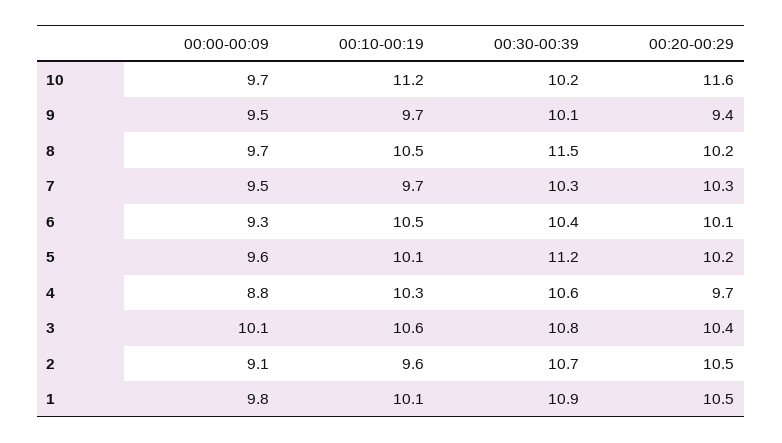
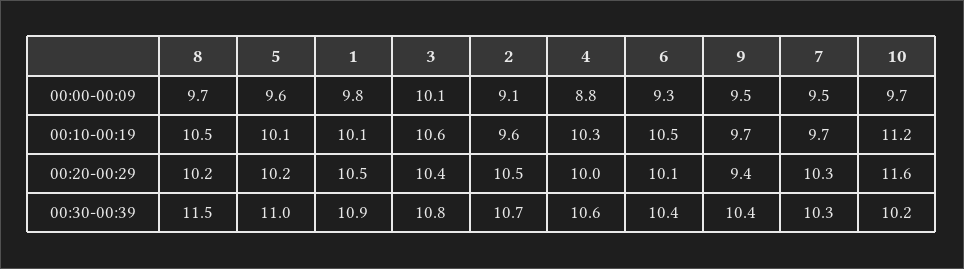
  {
    "00:00-00:09": {
      "10": 9.7,
      "9": 9.5,
      "8": 9.7,
      "7": 9.5,
      "6": 9.3,
      "5": 9.6,
      "4": 8.8,
      "3": 10.1,
      "2": 9.1,
      "1": 9.8
    },
    "00:10-00:19": {
      "10": 11.2,
      "9": 9.7,
      "8": 10.5,
      "7": 9.7,
      "6": 10.5,
      "5": 10.1,
      "4": 10.3,
      "3": 10.6,
      "2": 9.6,
      "1": 10.1
    },
    "00:30-00:39": {
      "10": 10.2,
-     "9": 10.1,
+     "9": 10.4,
      "8": 11.5,
      "7": 10.3,
      "6": 10.4,
-     "5": 11.2,
+     "5": 11,
      "4": 10.6,
      "3": 10.8,
      "2": 10.7,
      "1": 10.9
    },
    "00:20-00:29": {
      "10": 11.6,
      "9": 9.4,
      "8": 10.2,
      "7": 10.3,
      "6": 10.1,
      "5": 10.2,
-     "4": 9.7,
+     "4": 10,
      "3": 10.4,
      "2": 10.5,
      "1": 10.5
    }
  }

